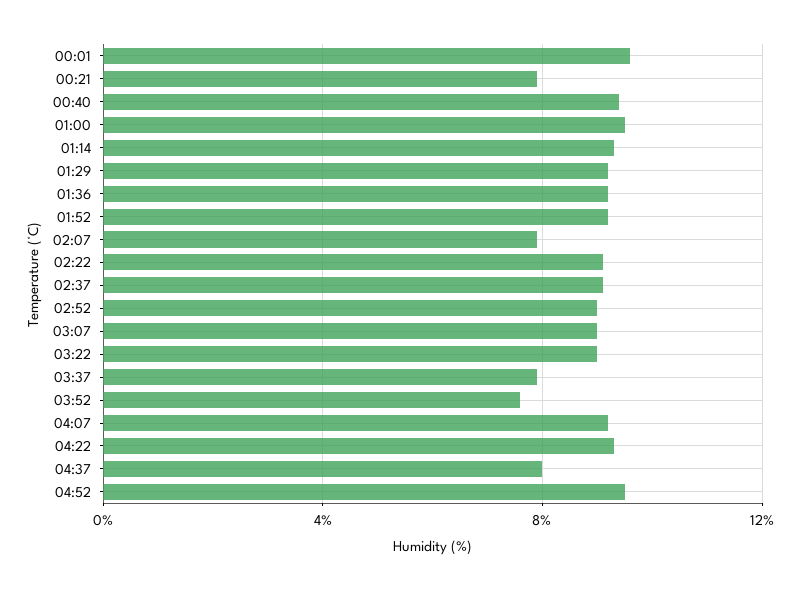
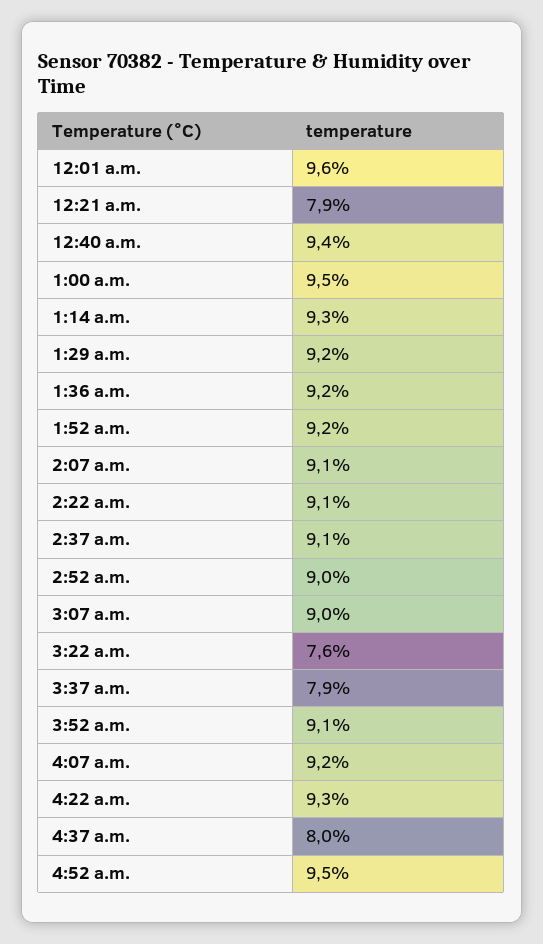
  {
    "00:01": 9.6,
    "00:21": 7.9,
    "00:40": 9.4,
    "01:00": 9.5,
    "01:14": 9.3,
    "01:29": 9.2,
    "01:36": 9.2,
    "01:52": 9.2,
-   "02:07": 8,
+   "02:07": 9.1,
    "02:22": 9.1,
    "02:37": 9.1,
    "02:52": 9,
    "03:07": 9,
-   "03:22": 9,
+   "03:22": 7.6,
    "03:37": 7.9,
-   "03:52": 7.5,
+   "03:52": 9.1,
    "04:07": 9.2,
    "04:22": 9.3,
    "04:37": 8,
    "04:52": 9.5
  }

